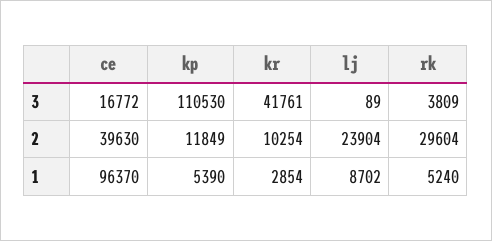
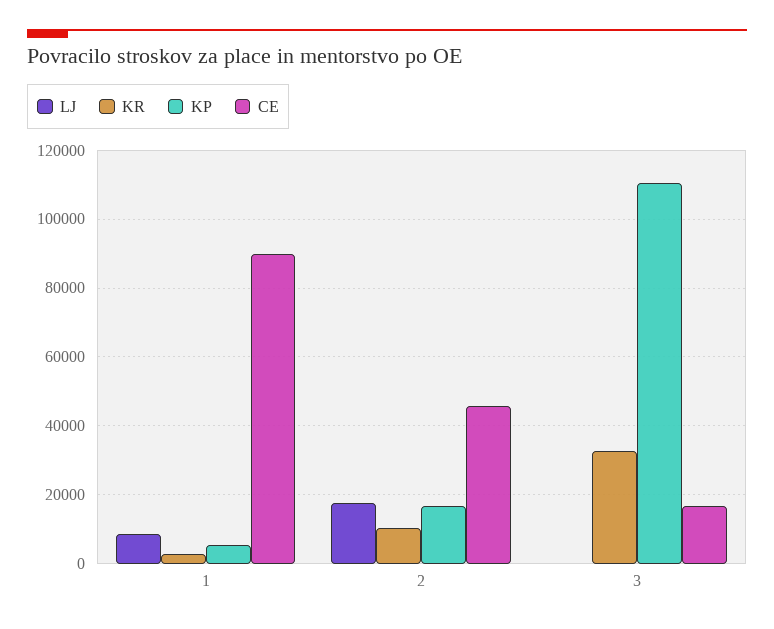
  {
    "ce": {
      "3": 16772,
-     "2": 39630,
+     "2": 46000,
-     "1": 96370
+     "1": 90000
    },
    "kp": {
      "3": 110530,
-     "2": 11849,
+     "2": 16000,
      "1": 5390
    },
    "kr": {
-     "3": 41761,
+     "3": 32000,
      "2": 10254,
      "1": 2854
    },
    "lj": {
      "3": 89,
-     "2": 23904,
+     "2": 18000,
      "1": 8702
-   },
+   }
-   "rk": {
-     "3": 3809,
-     "2": 29604,
-     "1": 5240
-   }
  }

